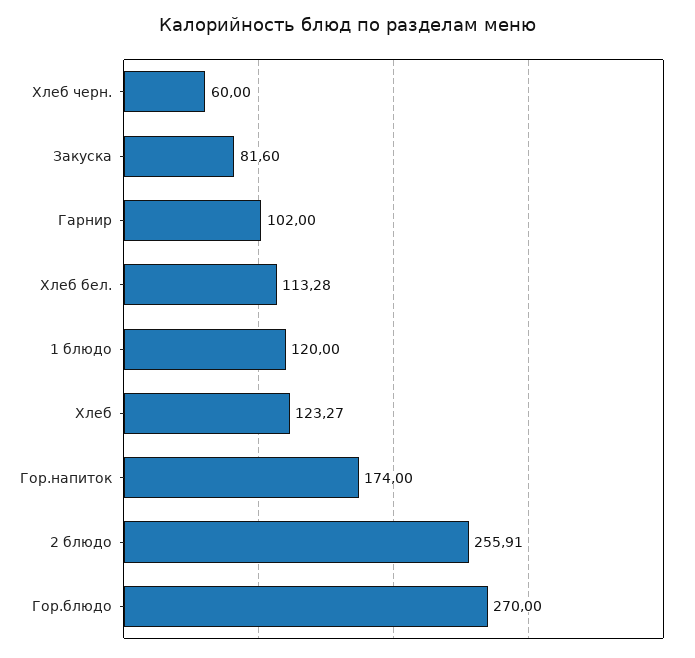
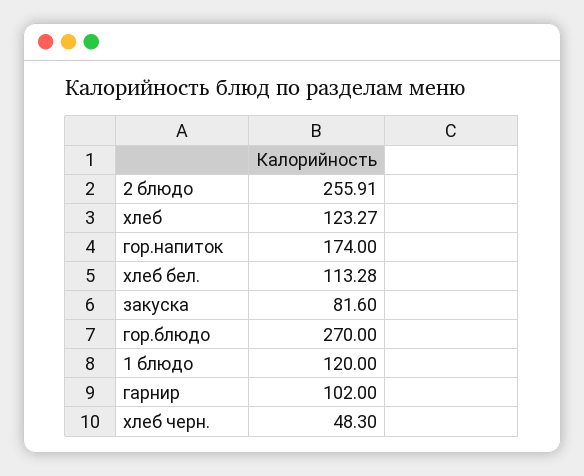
  {
-   "Хлеб черн.": 60,
+   "Хлеб черн.": 48.3,
    "Закуска": 81.6,
    "Гарнир": 102,
    "Хлеб бел.": 113.28,
    "1 блюдо": 120,
    "Хлеб": 123.27,
    "Гор.напиток": 174,
    "2 блюдо": 255.91,
    "Гор.блюдо": 270
  }

